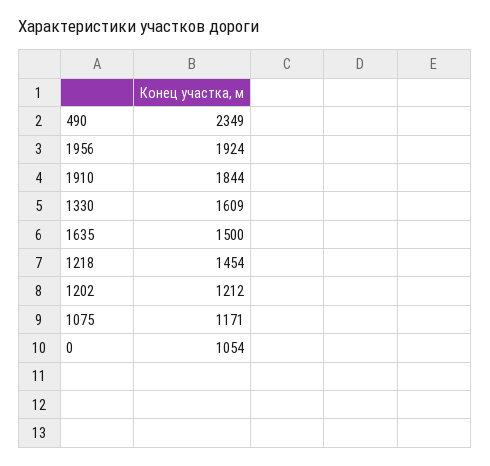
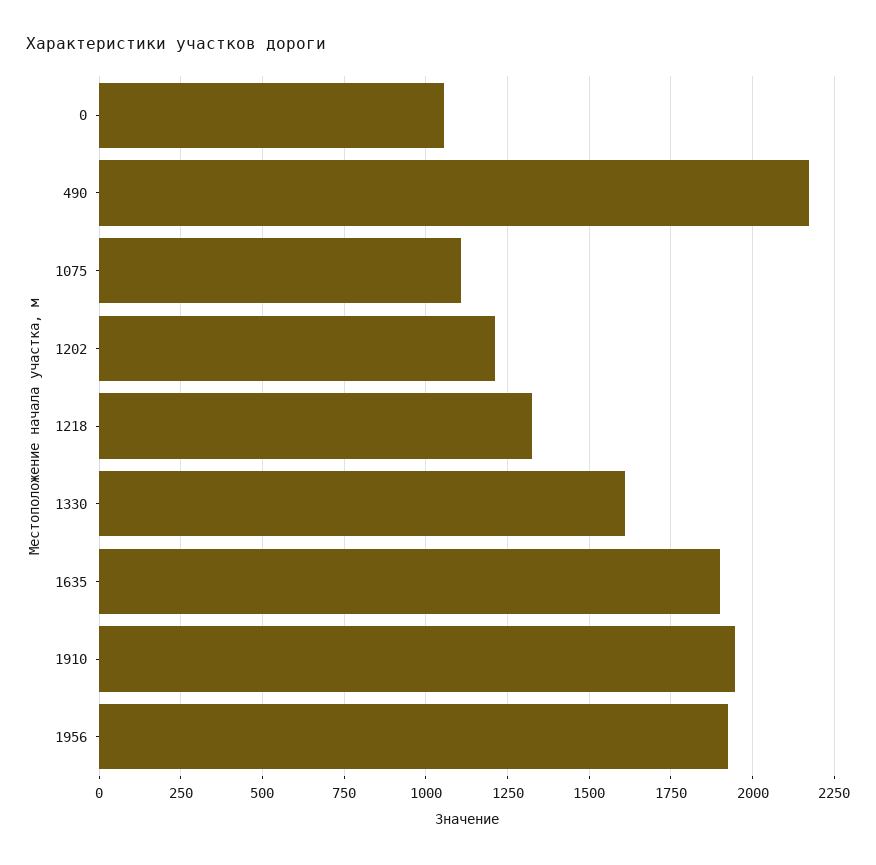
  {
-   "490": 2349,
+   "490": 2175,
    "1956": 1924,
-   "1910": 1844,
+   "1910": 1950,
    "1330": 1609,
-   "1635": 1500,
+   "1635": 1900,
-   "1218": 1454,
+   "1218": 1325,
    "1202": 1212,
-   "1075": 1171,
+   "1075": 1100,
    "0": 1054
  }

